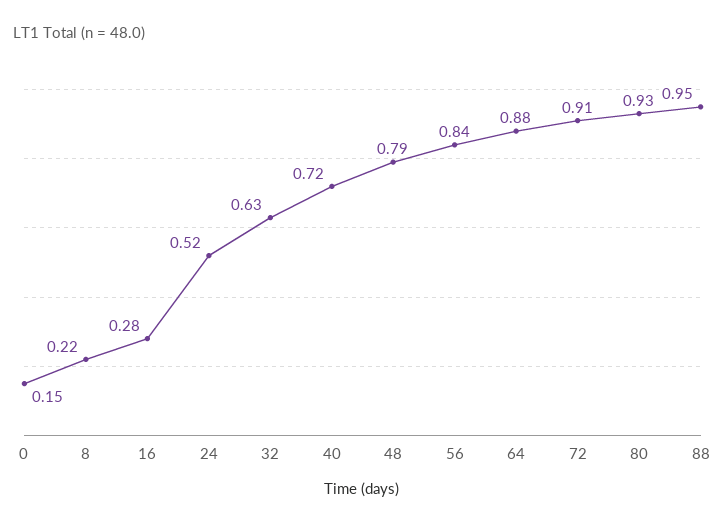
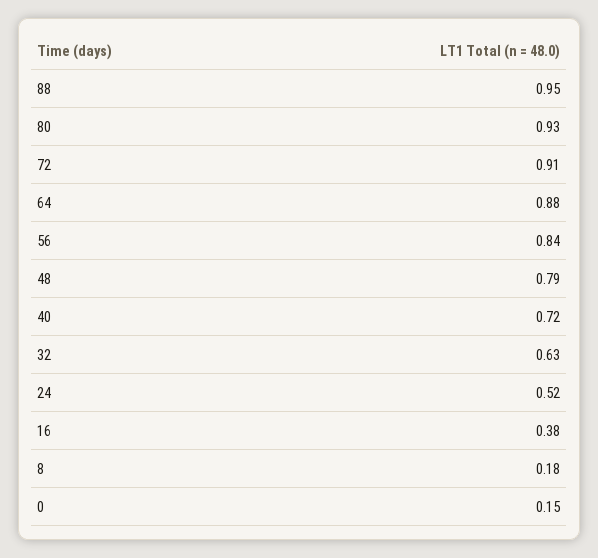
  {
    "0": 0.15,
-   "8": 0.22,
+   "8": 0.18,
-   "16": 0.28,
+   "16": 0.38,
    "24": 0.52,
    "32": 0.63,
    "40": 0.72,
    "48": 0.79,
    "56": 0.84,
    "64": 0.88,
    "72": 0.91,
    "80": 0.93,
    "88": 0.95
  }

